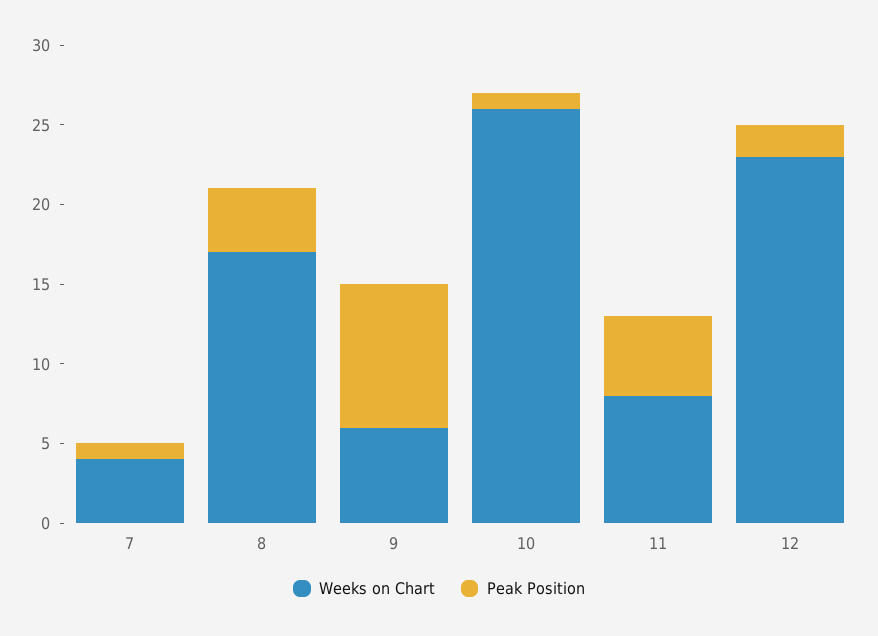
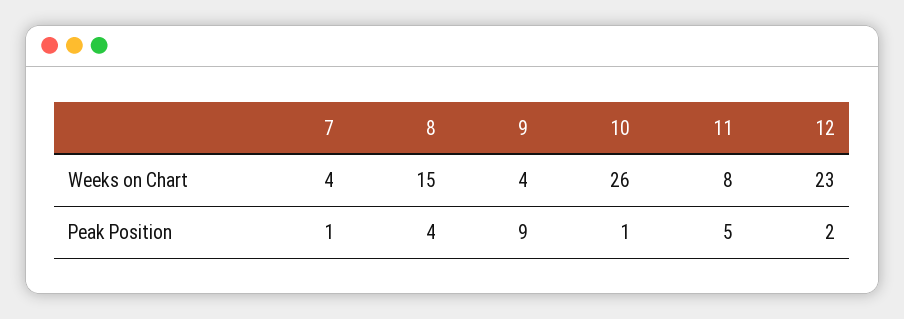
  {
    "Weeks on Chart": {
      "7": 4,
-     "8": 17,
+     "8": 15,
-     "9": 6,
+     "9": 4,
      "10": 26,
      "11": 8,
      "12": 23
    },
    "Peak Position": {
      "7": 1,
      "8": 4,
      "9": 9,
      "10": 1,
      "11": 5,
      "12": 2
    }
  }

